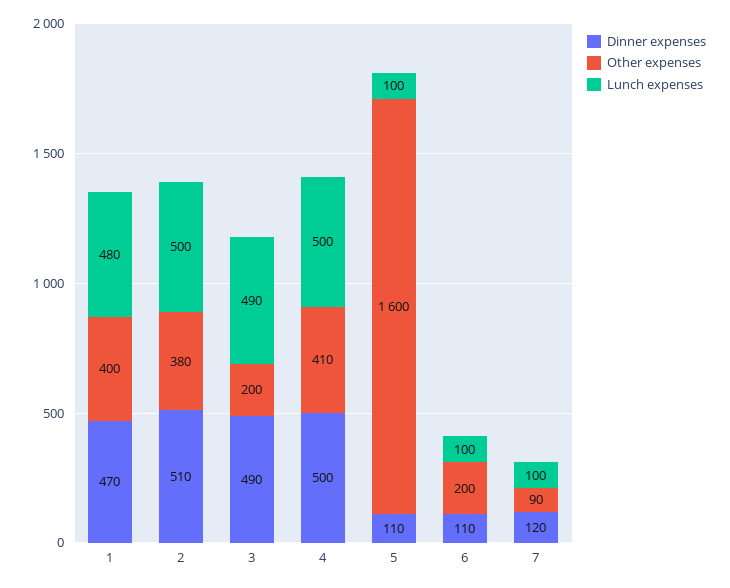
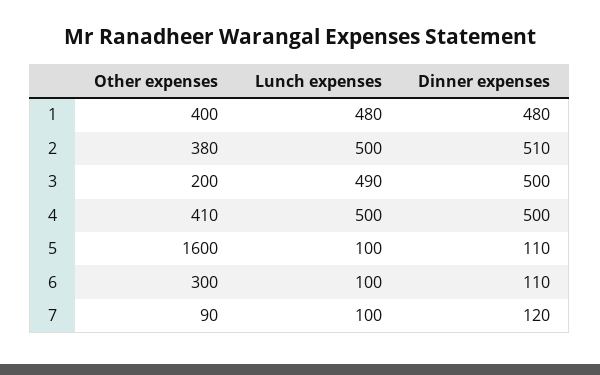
  {
    "Dinner expenses": {
-     "1": 470,
+     "1": 480,
      "2": 510,
-     "3": 490,
+     "3": 500,
      "4": 500,
      "5": 110,
      "6": 110,
      "7": 120
    },
    "Other expenses": {
      "1": 400,
      "2": 380,
      "3": 200,
      "4": 410,
      "5": 1600,
-     "6": 200,
+     "6": 300,
      "7": 90
    },
    "Lunch expenses": {
      "1": 480,
      "2": 500,
      "3": 490,
      "4": 500,
      "5": 100,
      "6": 100,
      "7": 100
    }
  }

